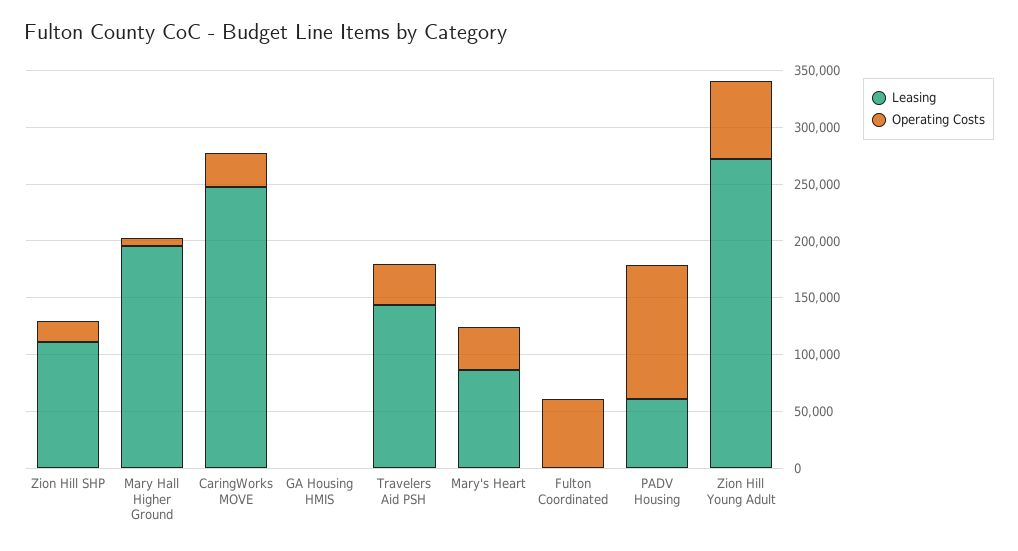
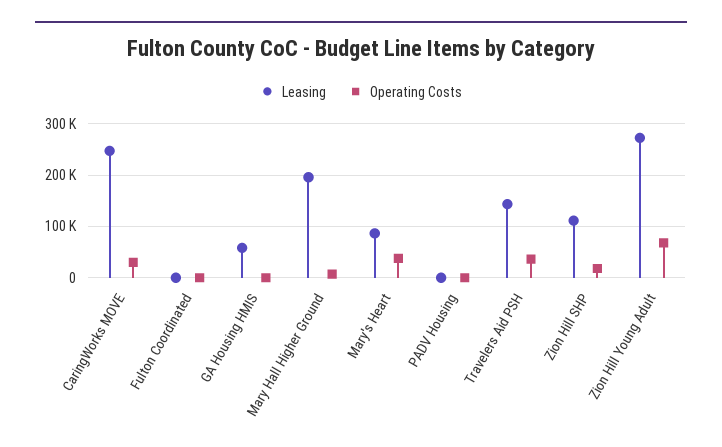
  {
    "Leasing": {
      "Zion Hill SHP": 110000,
      "Mary Hall Higher Ground": 200000,
      "CaringWorks MOVE": 250000,
-     "GA Housing HMIS": 0,
+     "GA Housing HMIS": 60000,
      "Travelers Aid PSH": 140000,
      "Mary's Heart": 90000,
      "Fulton Coordinated": 0,
-     "PADV Housing": 60000,
+     "PADV Housing": 0,
      "Zion Hill Young Adult": 270000
    },
    "Operating Costs": {
      "Zion Hill SHP": 20000,
      "Mary Hall Higher Ground": 10000,
      "CaringWorks MOVE": 30000,
      "GA Housing HMIS": 0,
      "Travelers Aid PSH": 40000,
      "Mary's Heart": 40000,
-     "Fulton Coordinated": 60000,
+     "Fulton Coordinated": 0,
-     "PADV Housing": 120000,
+     "PADV Housing": 0,
      "Zion Hill Young Adult": 70000
    }
  }

